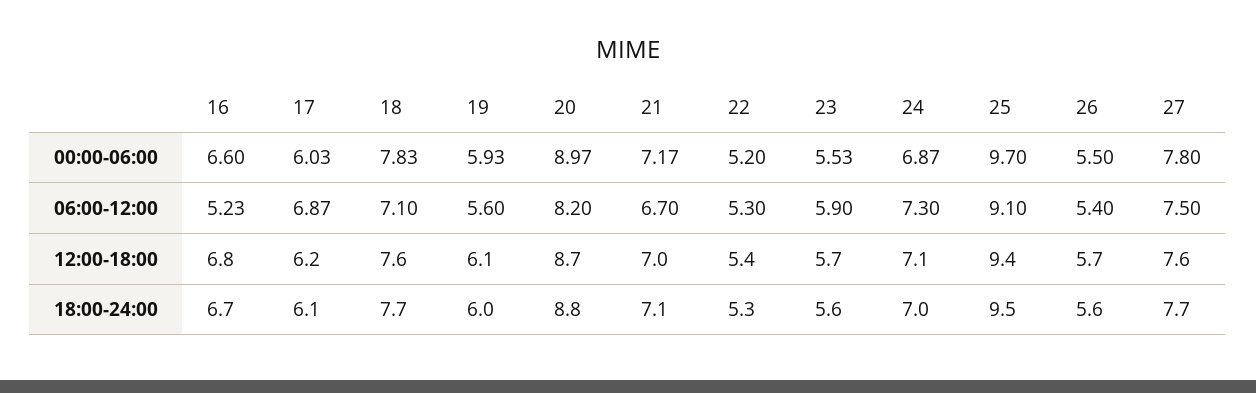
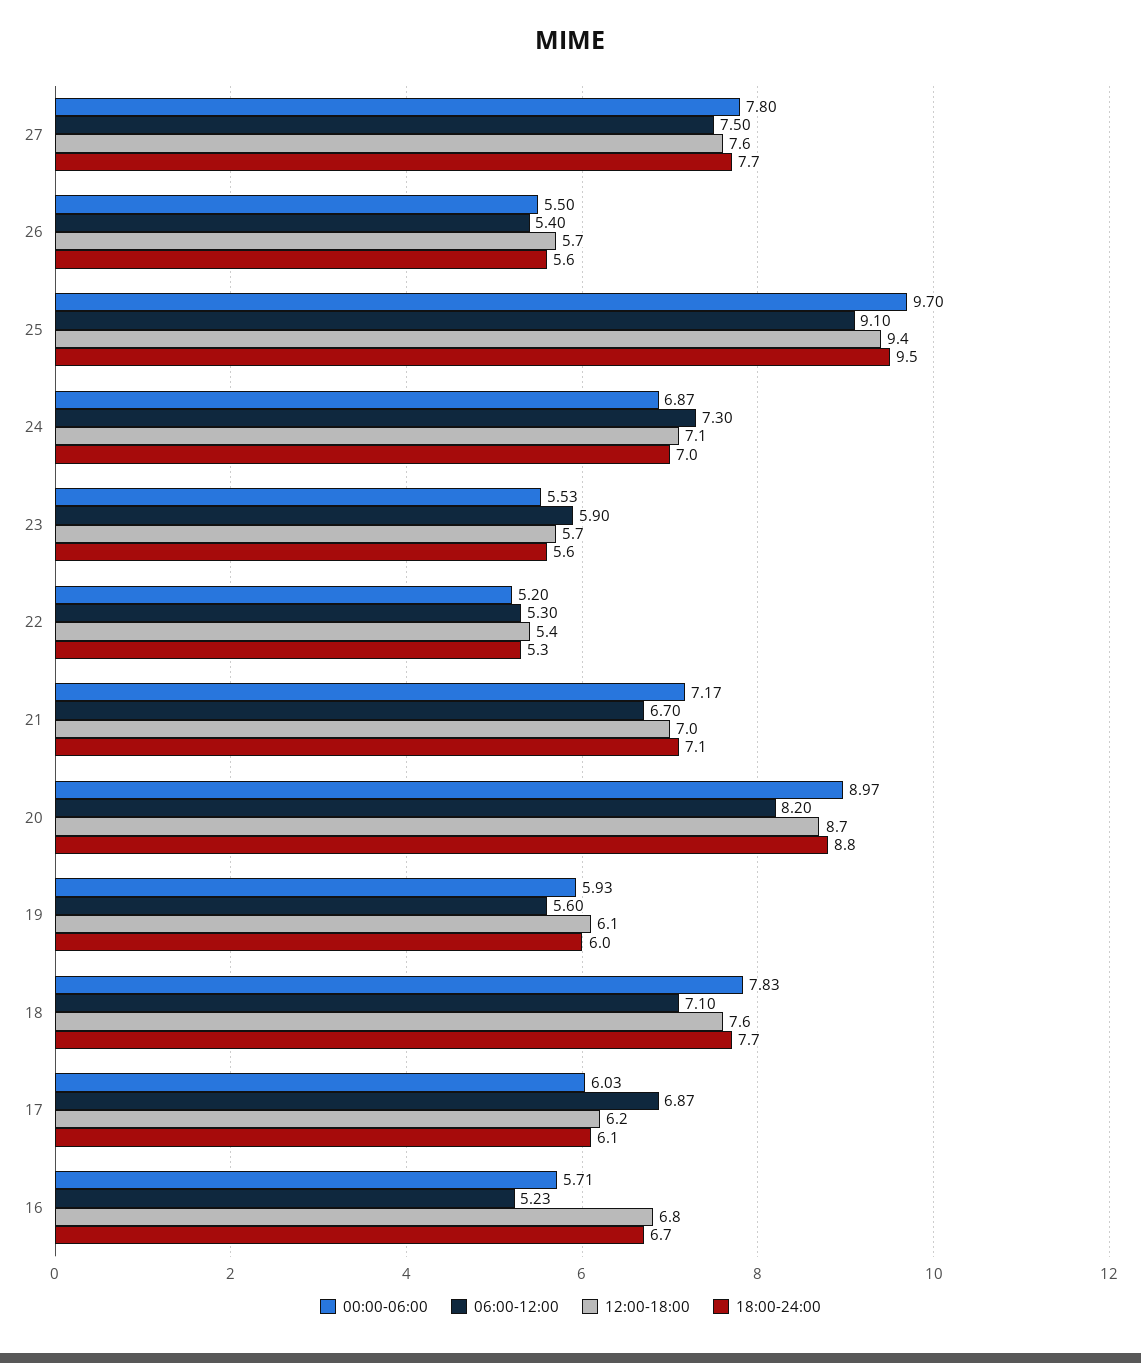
  {
    "00:00-06:00": {
-     "16": 6.6,
+     "16": 5.71,
      "17": 6.03,
      "18": 7.83,
      "19": 5.93,
      "20": 8.97,
      "21": 7.17,
      "22": 5.2,
      "23": 5.53,
      "24": 6.87,
      "25": 9.7,
      "26": 5.5,
      "27": 7.8
    },
    "06:00-12:00": {
      "16": 5.23,
      "17": 6.87,
      "18": 7.1,
      "19": 5.6,
      "20": 8.2,
      "21": 6.7,
      "22": 5.3,
      "23": 5.9,
      "24": 7.3,
      "25": 9.1,
      "26": 5.4,
      "27": 7.5
    },
    "12:00-18:00": {
      "16": 6.8,
      "17": 6.2,
      "18": 7.6,
      "19": 6.1,
      "20": 8.7,
      "21": 7,
      "22": 5.4,
      "23": 5.7,
      "24": 7.1,
      "25": 9.4,
      "26": 5.7,
      "27": 7.6
    },
    "18:00-24:00": {
      "16": 6.7,
      "17": 6.1,
      "18": 7.7,
      "19": 6,
      "20": 8.8,
      "21": 7.1,
      "22": 5.3,
      "23": 5.6,
      "24": 7,
      "25": 9.5,
      "26": 5.6,
      "27": 7.7
    }
  }

